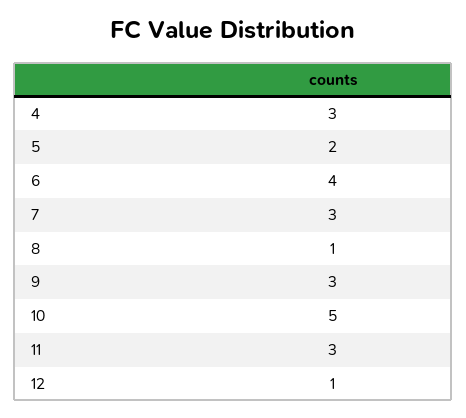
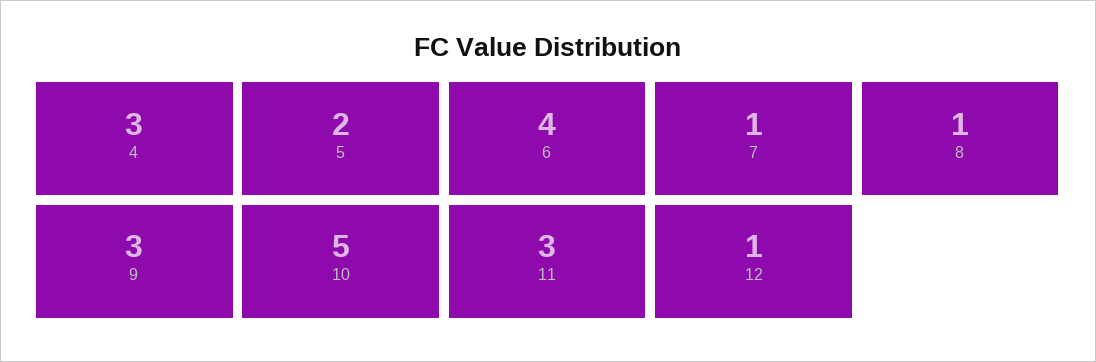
  {
    "4": 3,
    "5": 2,
    "6": 4,
-   "7": 3,
+   "7": 1,
    "8": 1,
    "9": 3,
    "10": 5,
    "11": 3,
    "12": 1
  }

